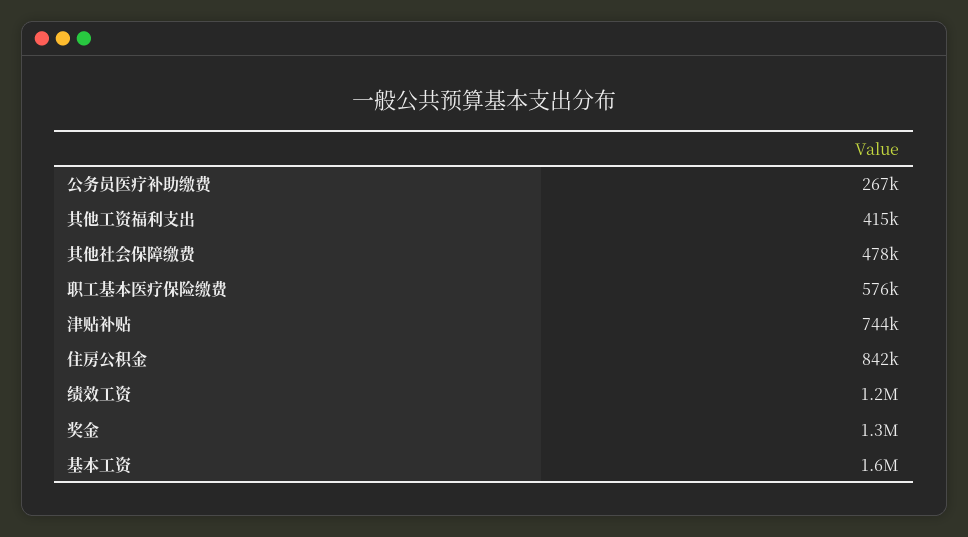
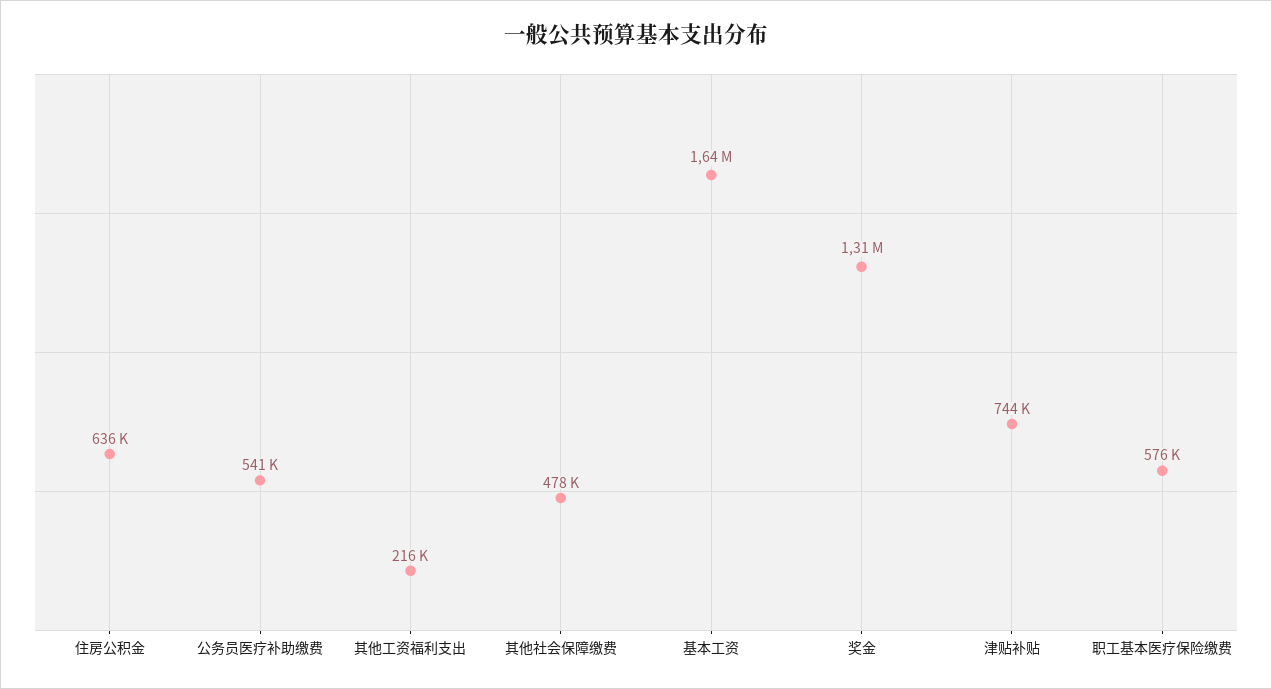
  {
-   "公务员医疗补助缴费": 267000,
+   "公务员医疗补助缴费": 541000,
-   "其他工资福利支出": 415000,
+   "其他工资福利支出": 216000,
    "其他社会保障缴费": 478000,
    "职工基本医疗保险缴费": 576000,
    "津贴补贴": 744000,
-   "住房公积金": 842000,
+   "住房公积金": 636000,
-   "绩效工资": 1200000,
    "奖金": 1310000,
    "基本工资": 1640000
  }

